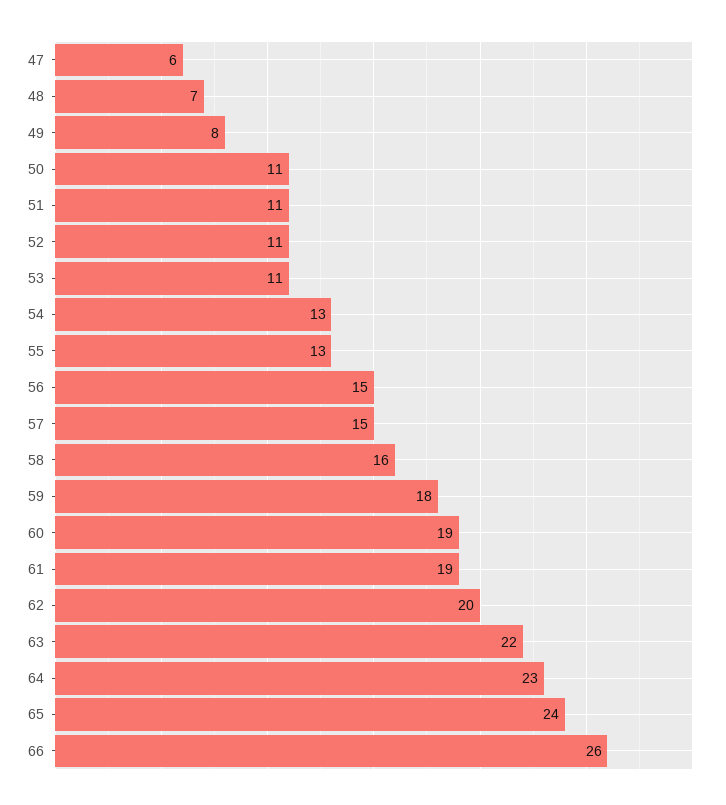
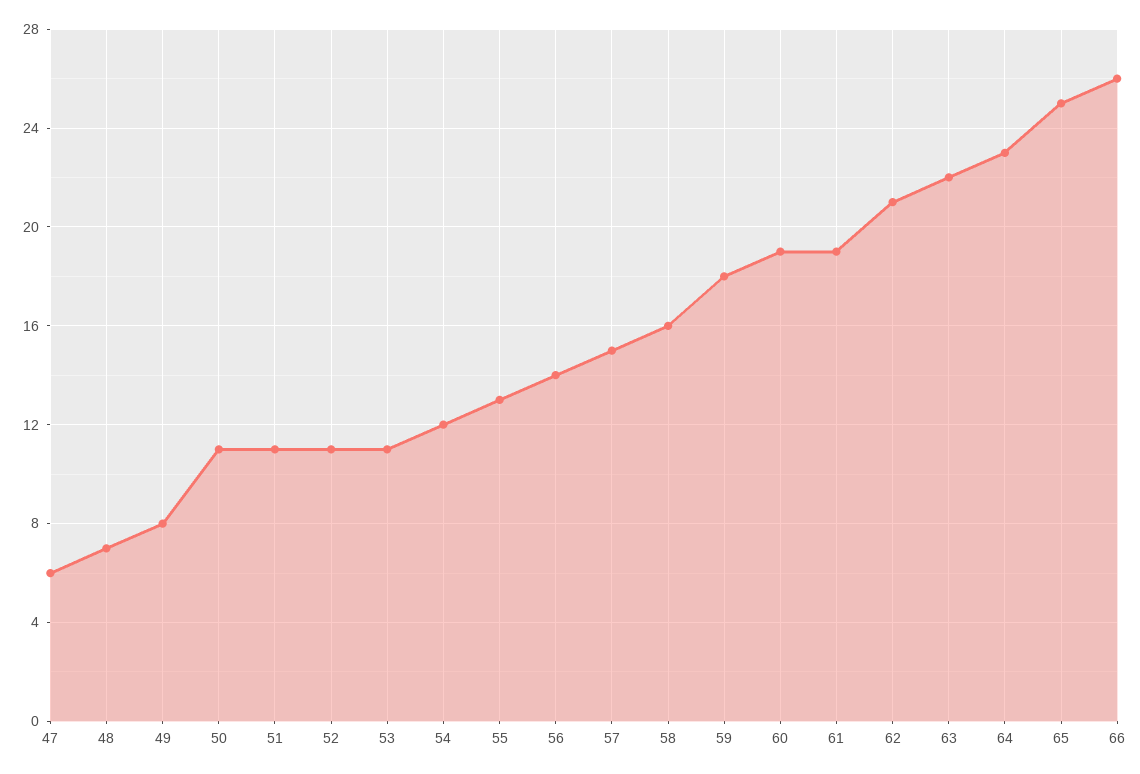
  {
    "47": 6,
    "48": 7,
    "49": 8,
    "50": 11,
    "51": 11,
    "52": 11,
    "53": 11,
-   "54": 13,
+   "54": 12,
    "55": 13,
-   "56": 15,
+   "56": 14,
    "57": 15,
    "58": 16,
    "59": 18,
    "60": 19,
    "61": 19,
-   "62": 20,
+   "62": 21,
    "63": 22,
    "64": 23,
-   "65": 24,
+   "65": 25,
    "66": 26
  }

